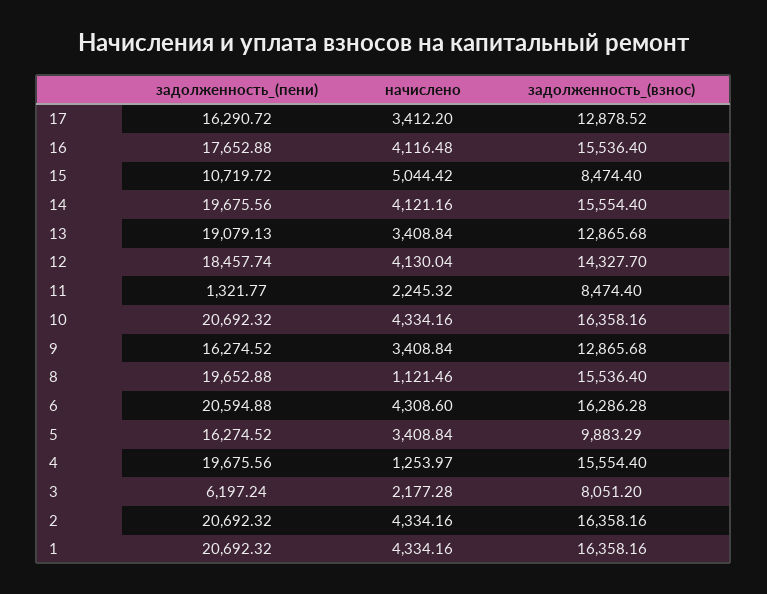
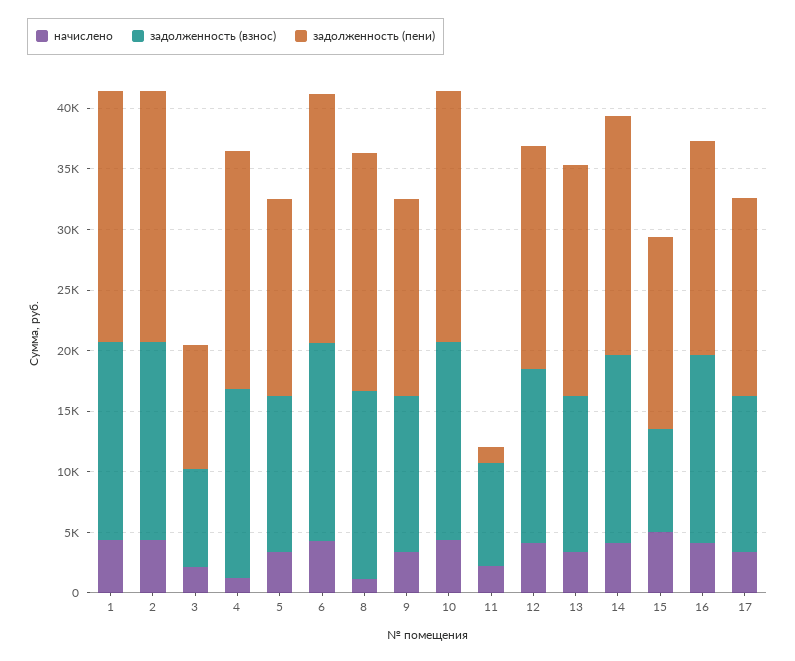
  {
    "задолженность_(пени)": {
      "17": 16290.72,
      "16": 17652.88,
-     "15": 10719.72,
+     "15": 16000,
      "14": 19675.56,
      "13": 19079.13,
      "12": 18457.74,
      "11": 1321.77,
      "10": 20692.32,
      "9": 16274.52,
      "8": 19652.88,
      "6": 20594.88,
      "5": 16274.52,
      "4": 19675.56,
-     "3": 6197.24,
+     "3": 10000,
      "2": 20692.32,
      "1": 20692.32
    },
    "начислено": {
      "17": 3412.2,
      "16": 4116.48,
      "15": 5044.42,
      "14": 4121.16,
      "13": 3408.84,
      "12": 4130.04,
      "11": 2245.32,
      "10": 4334.16,
      "9": 3408.84,
      "8": 1121.46,
      "6": 4308.6,
      "5": 3408.84,
      "4": 1253.97,
      "3": 2177.28,
      "2": 4334.16,
      "1": 4334.16
    },
    "задолженность_(взнос)": {
      "17": 12878.52,
      "16": 15536.4,
      "15": 8474.4,
      "14": 15554.4,
      "13": 12865.68,
      "12": 14327.7,
      "11": 8474.4,
      "10": 16358.16,
      "9": 12865.68,
      "8": 15536.4,
      "6": 16286.28,
-     "5": 9883.29,
+     "5": 13000,
      "4": 15554.4,
      "3": 8051.2,
      "2": 16358.16,
      "1": 16358.16
    }
  }

